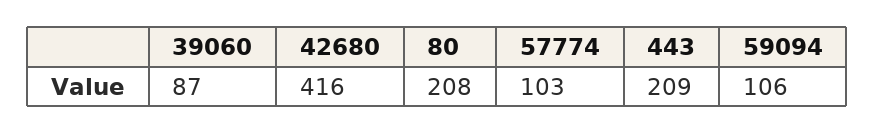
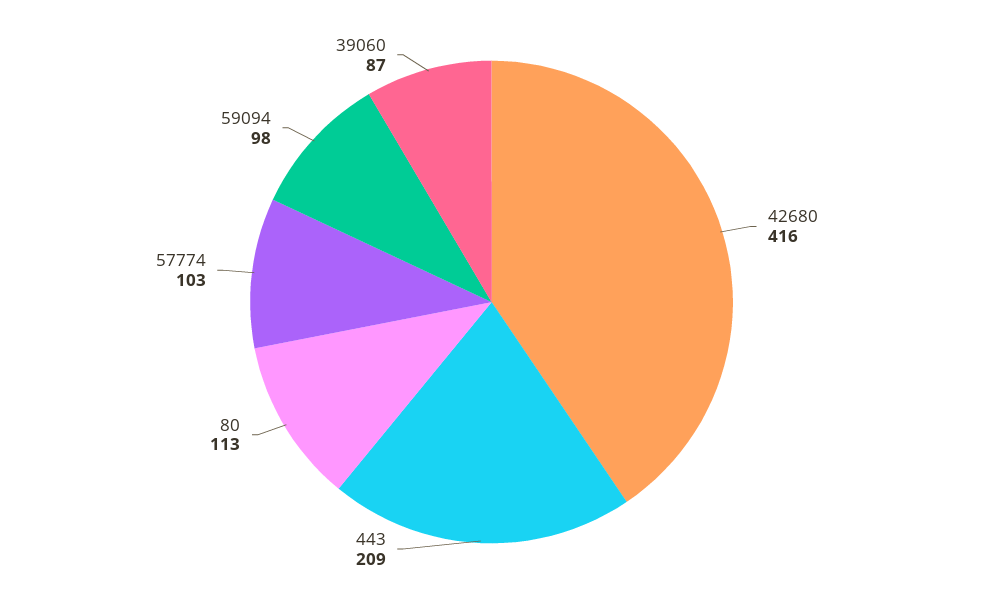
  {
    "39060": 87,
    "42680": 416,
-   "80": 208,
+   "80": 113,
    "57774": 103,
    "443": 209,
-   "59094": 106
+   "59094": 98
  }

